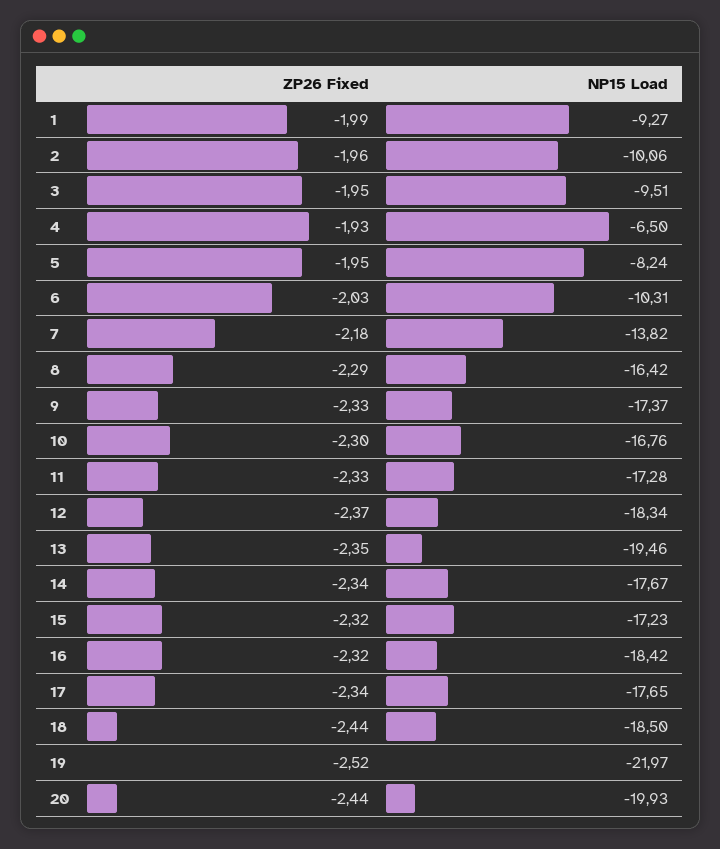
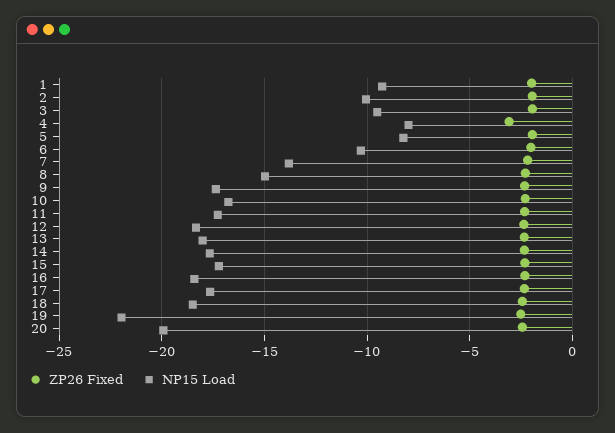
  {
    "ZP26 Fixed": {
      "1": -1.99,
      "2": -1.96,
      "3": -1.95,
-     "4": -1.93,
+     "4": -3,
      "5": -1.95,
      "6": -2.03,
      "7": -2.18,
      "8": -2.29,
      "9": -2.33,
      "10": -2.3,
      "11": -2.33,
      "12": -2.37,
      "13": -2.35,
      "14": -2.34,
      "15": -2.32,
      "16": -2.32,
      "17": -2.34,
      "18": -2.44,
      "19": -2.52,
      "20": -2.44
    },
    "NP15 Load": {
      "1": -9.27,
      "2": -10.06,
      "3": -9.51,
-     "4": -6.5,
+     "4": -8,
      "5": -8.24,
      "6": -10.31,
      "7": -13.82,
-     "8": -16.42,
+     "8": -15,
      "9": -17.37,
      "10": -16.76,
      "11": -17.28,
      "12": -18.34,
-     "13": -19.46,
+     "13": -18,
      "14": -17.67,
      "15": -17.23,
      "16": -18.42,
      "17": -17.65,
      "18": -18.5,
      "19": -21.97,
      "20": -19.93
    }
  }

